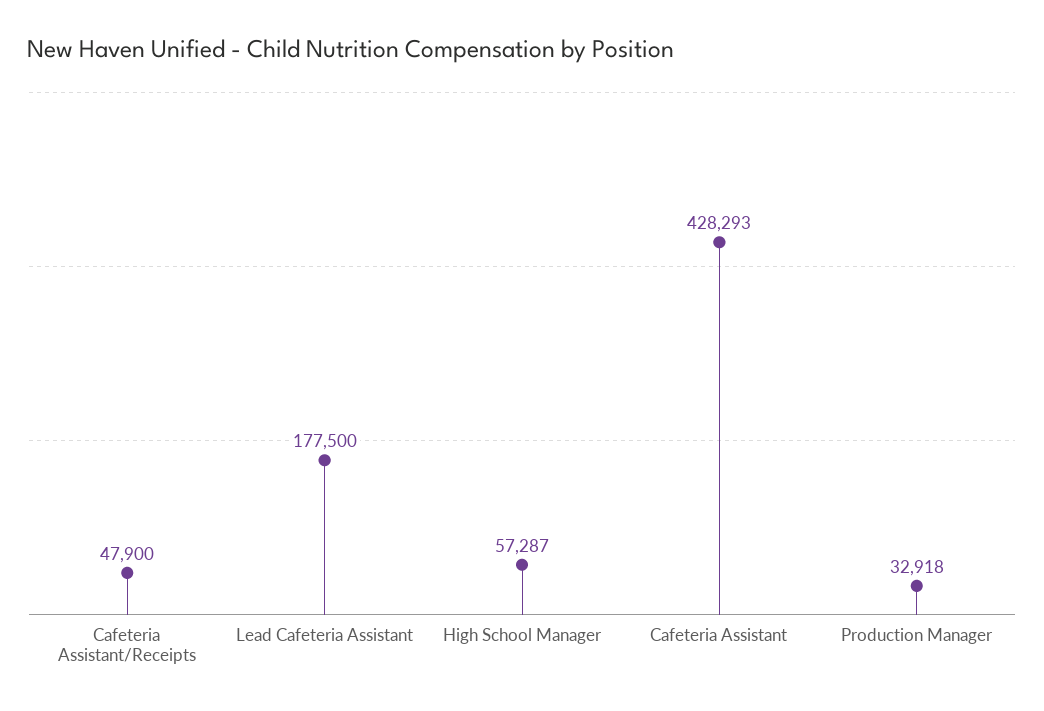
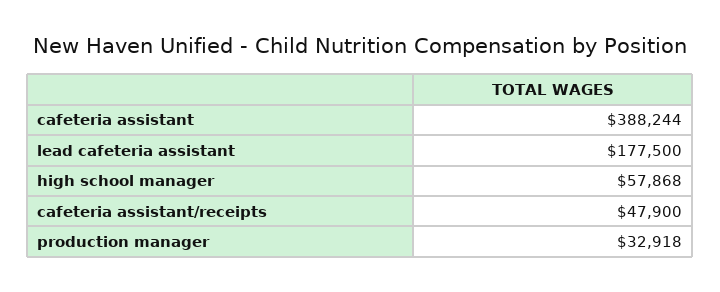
  {
    "Cafeteria Assistant/Receipts": 47900,
    "Lead Cafeteria Assistant": 177500,
-   "High School Manager": 57287,
+   "High School Manager": 57868,
-   "Cafeteria Assistant": 428293,
+   "Cafeteria Assistant": 388244,
    "Production Manager": 32918
  }

